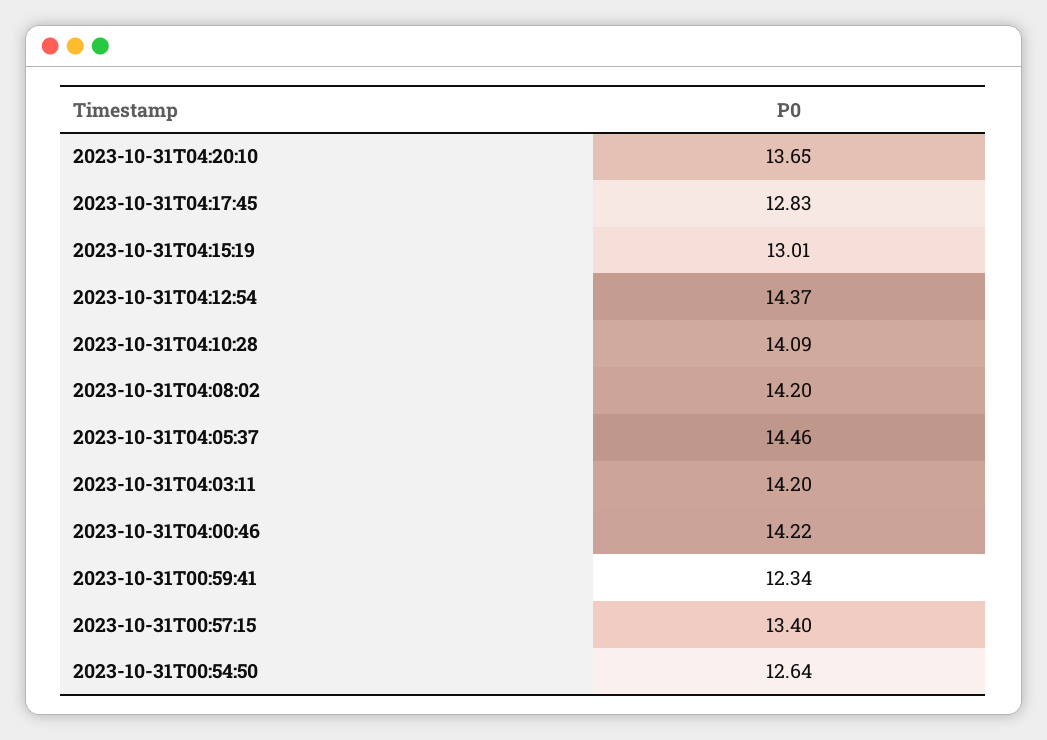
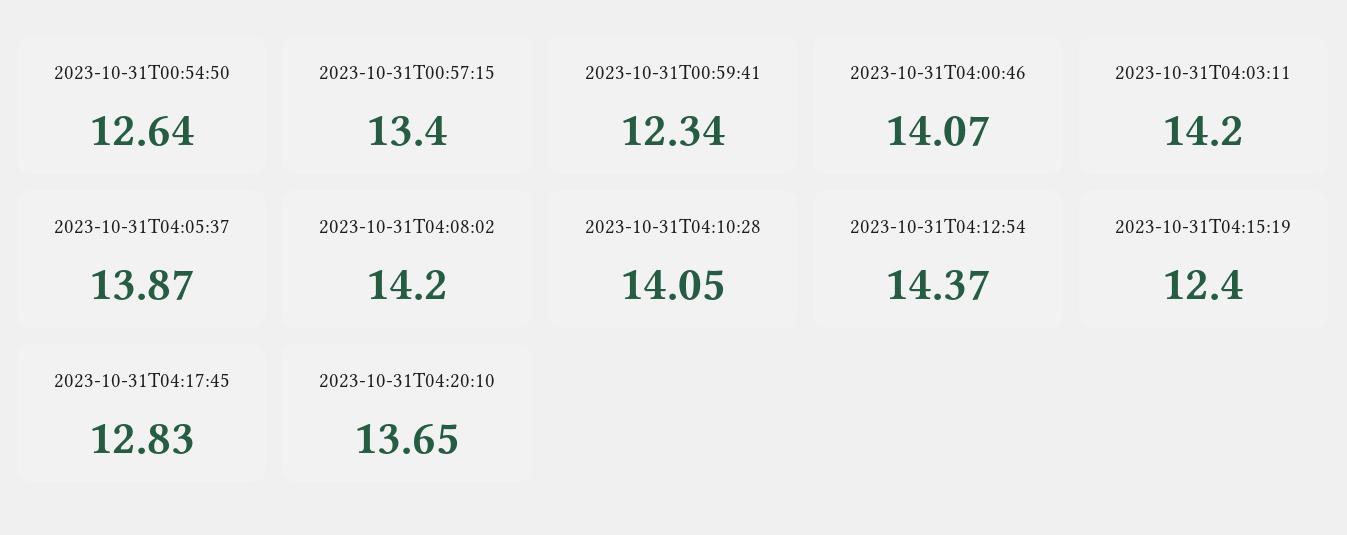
  {
    "2023-10-31T04:20:10": 13.65,
    "2023-10-31T04:17:45": 12.83,
-   "2023-10-31T04:15:19": 13.01,
+   "2023-10-31T04:15:19": 12.4,
    "2023-10-31T04:12:54": 14.37,
-   "2023-10-31T04:10:28": 14.09,
+   "2023-10-31T04:10:28": 14.05,
    "2023-10-31T04:08:02": 14.2,
-   "2023-10-31T04:05:37": 14.46,
+   "2023-10-31T04:05:37": 13.87,
    "2023-10-31T04:03:11": 14.2,
-   "2023-10-31T04:00:46": 14.22,
+   "2023-10-31T04:00:46": 14.07,
    "2023-10-31T00:59:41": 12.34,
    "2023-10-31T00:57:15": 13.4,
    "2023-10-31T00:54:50": 12.64
  }

